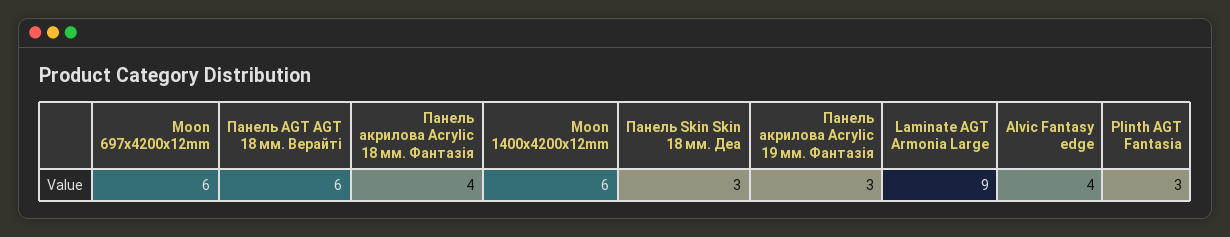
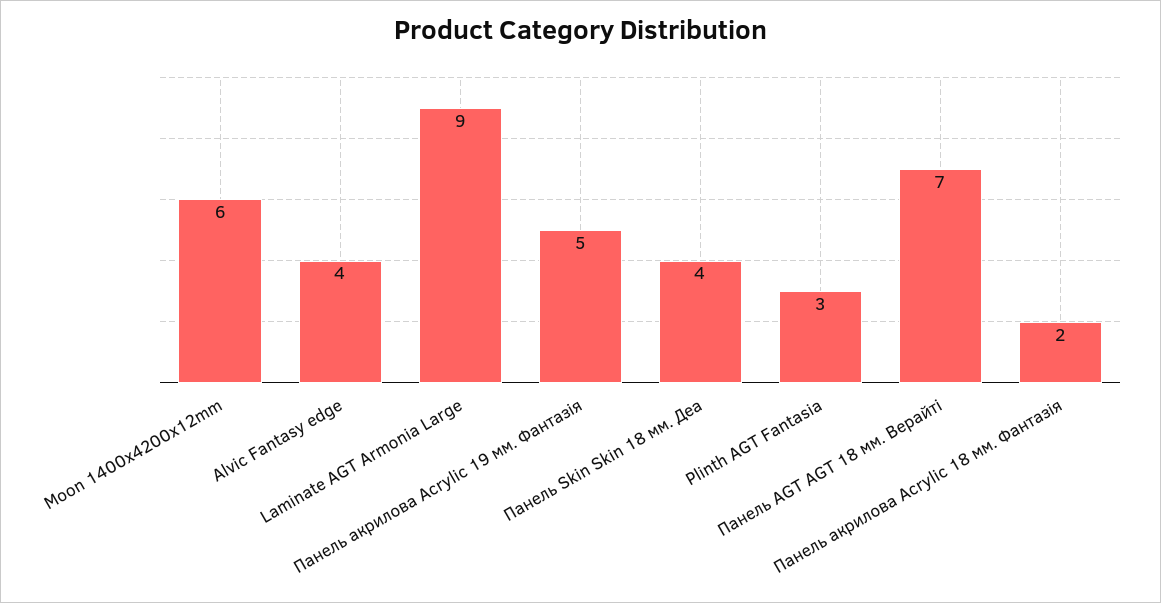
  {
-   "Moon 697x4200x12mm": 6,
-   "Панель AGT AGT 18 мм. Верайті": 6,
+   "Панель AGT AGT 18 мм. Верайті": 7,
-   "Панель акрилова Acrylic 18 мм. Фантазія": 4,
+   "Панель акрилова Acrylic 18 мм. Фантазія": 2,
    "Moon 1400x4200x12mm": 6,
-   "Панель Skin Skin 18 мм. Деа": 3,
+   "Панель Skin Skin 18 мм. Деа": 4,
-   "Панель акрилова Acrylic 19 мм. Фантазія": 3,
+   "Панель акрилова Acrylic 19 мм. Фантазія": 5,
    "Laminate AGT Armonia Large": 9,
    "Alvic Fantasy edge": 4,
    "Plinth AGT Fantasia": 3
  }

